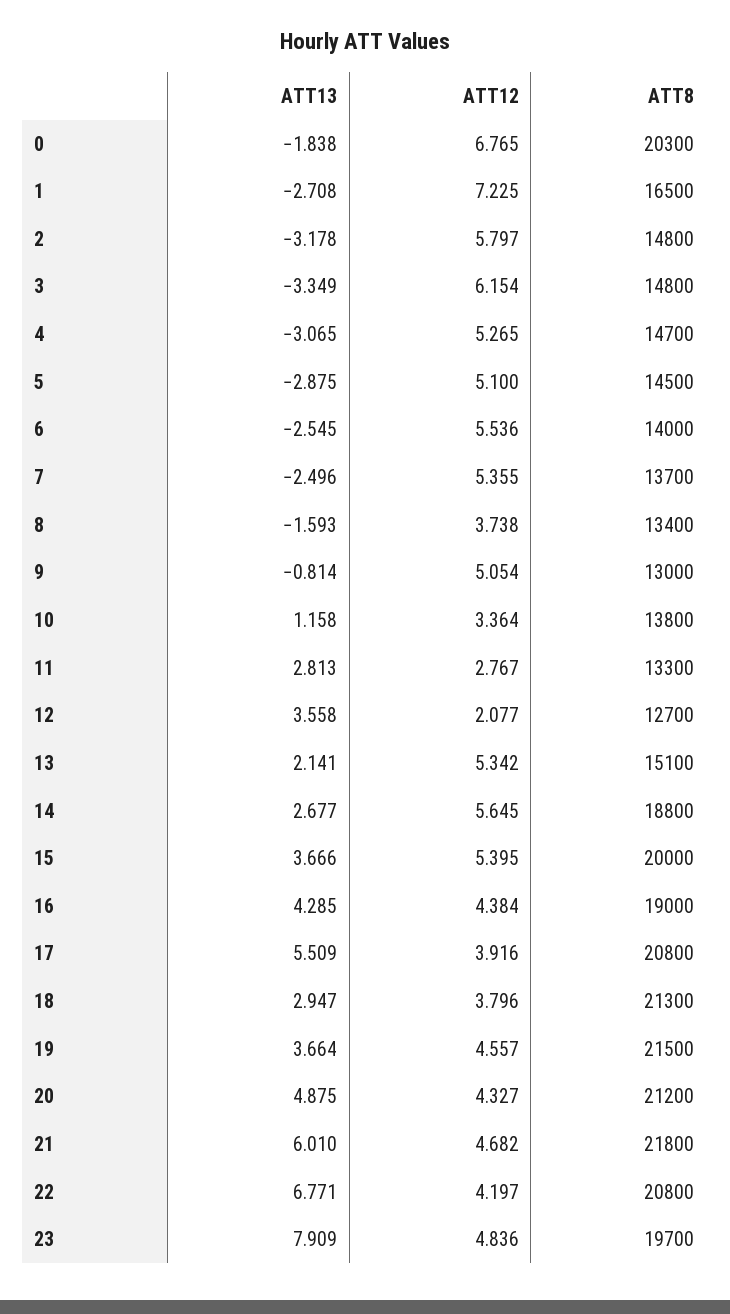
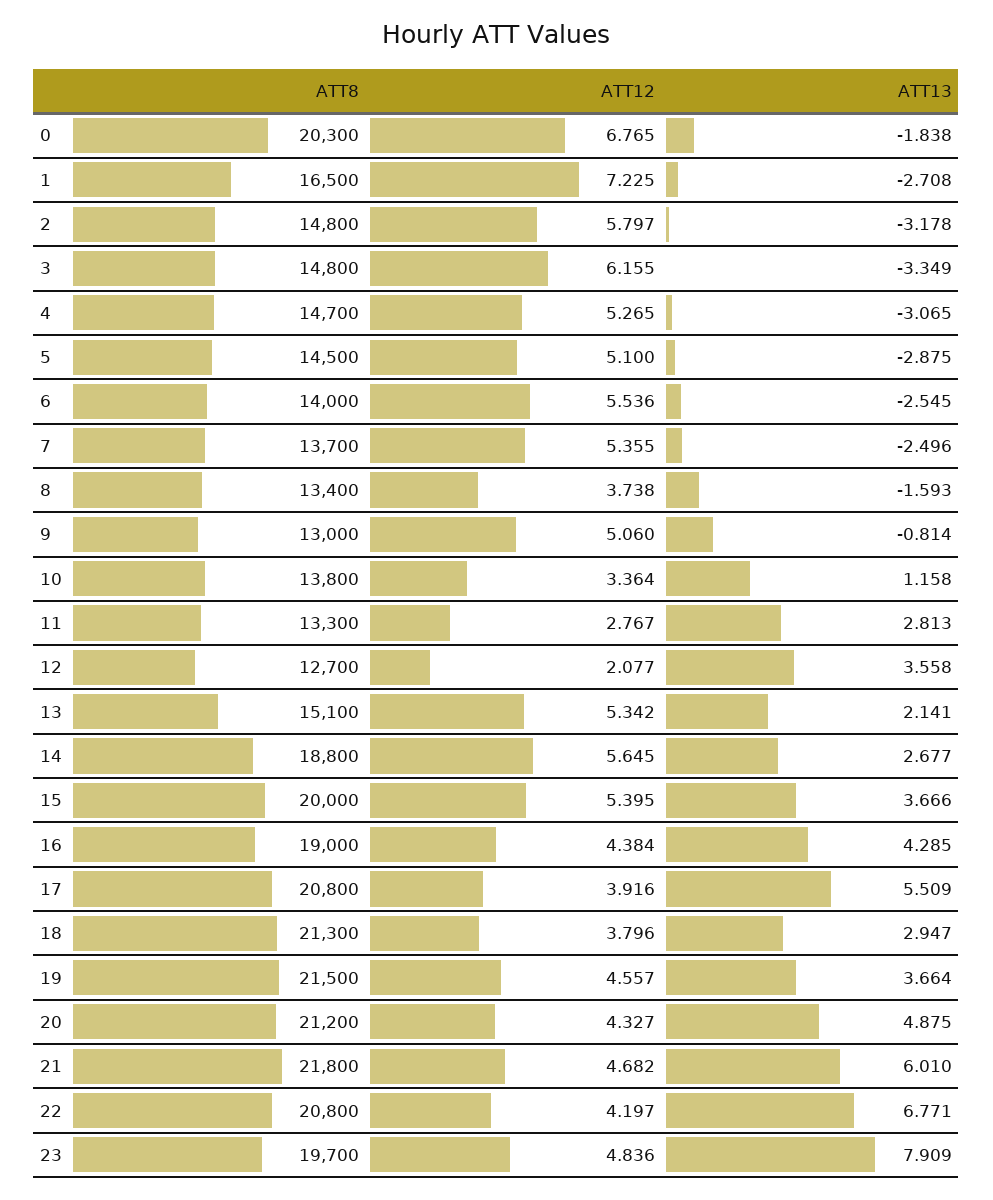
  {
    "ATT13": {
      "0": -1.838,
      "1": -2.708,
      "2": -3.178,
      "3": -3.349,
      "4": -3.065,
      "5": -2.875,
      "6": -2.545,
      "7": -2.496,
      "8": -1.593,
      "9": -0.814,
      "10": 1.158,
      "11": 2.813,
      "12": 3.558,
      "13": 2.141,
      "14": 2.677,
      "15": 3.666,
      "16": 4.285,
      "17": 5.509,
      "18": 2.947,
      "19": 3.664,
      "20": 4.875,
      "21": 6.01,
      "22": 6.771,
      "23": 7.909
    },
    "ATT12": {
      "0": 6.765,
      "1": 7.225,
      "2": 5.797,
-     "3": 6.154,
+     "3": 6.155,
      "4": 5.265,
      "5": 5.1,
      "6": 5.536,
      "7": 5.355,
      "8": 3.738,
-     "9": 5.054,
+     "9": 5.06,
      "10": 3.364,
      "11": 2.767,
      "12": 2.077,
      "13": 5.342,
      "14": 5.645,
      "15": 5.395,
      "16": 4.384,
      "17": 3.916,
      "18": 3.796,
      "19": 4.557,
      "20": 4.327,
      "21": 4.682,
      "22": 4.197,
      "23": 4.836
    },
    "ATT8": {
      "0": 20300,
      "1": 16500,
      "2": 14800,
      "3": 14800,
      "4": 14700,
      "5": 14500,
      "6": 14000,
      "7": 13700,
      "8": 13400,
      "9": 13000,
      "10": 13800,
      "11": 13300,
      "12": 12700,
      "13": 15100,
      "14": 18800,
      "15": 20000,
      "16": 19000,
      "17": 20800,
      "18": 21300,
      "19": 21500,
      "20": 21200,
      "21": 21800,
      "22": 20800,
      "23": 19700
    }
  }

